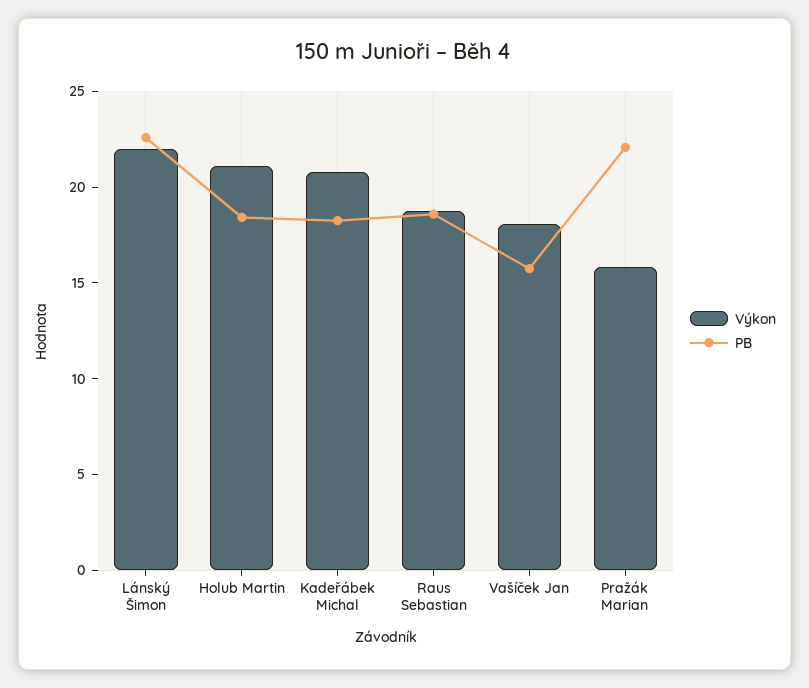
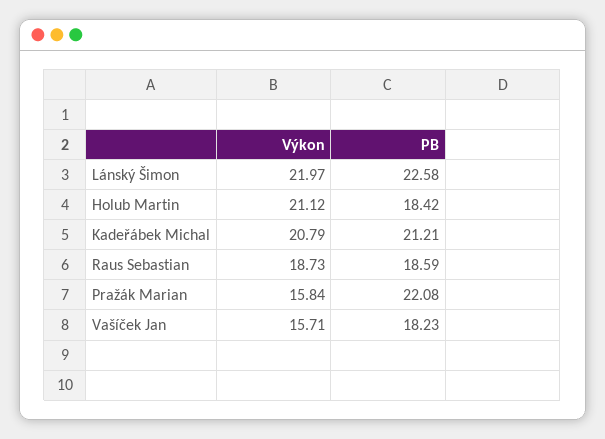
  {
    "Výkon": {
      "Lánský Šimon": 21.97,
      "Holub Martin": 21.12,
      "Kadeřábek Michal": 20.79,
      "Raus Sebastian": 18.73,
-     "Vašíček Jan": 18,
+     "Vašíček Jan": 15.71,
      "Pražák Marian": 15.84
    },
    "PB": {
      "Lánský Šimon": 22.58,
      "Holub Martin": 18.42,
-     "Kadeřábek Michal": 18,
+     "Kadeřábek Michal": 21.21,
      "Raus Sebastian": 18.59,
-     "Vašíček Jan": 16,
+     "Vašíček Jan": 18.23,
      "Pražák Marian": 22.08
    }
  }

